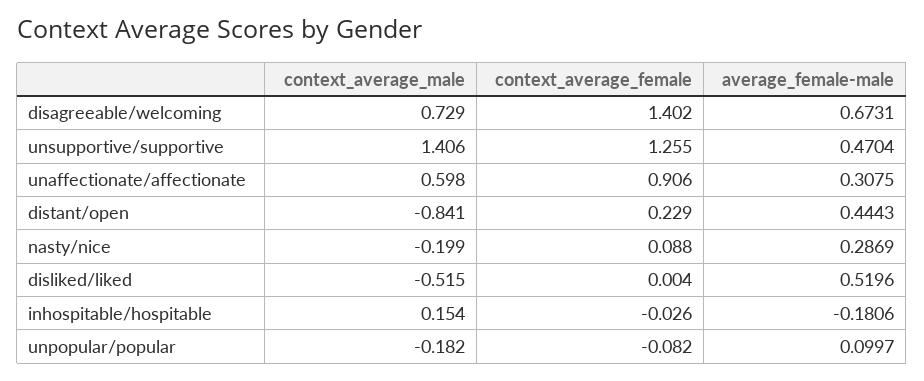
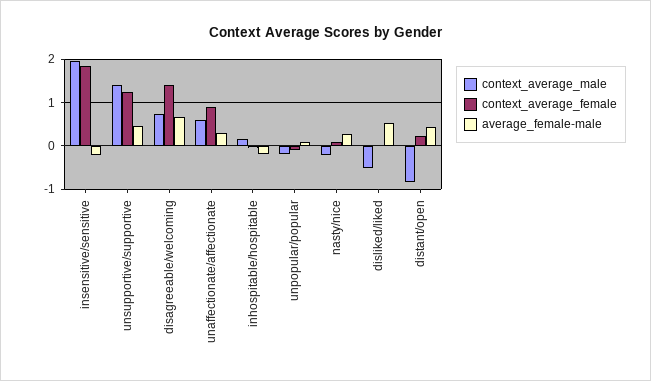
  {
    "context_average_male": {
      "disagreeable/welcoming": 0.729,
      "unsupportive/supportive": 1.406,
      "unaffectionate/affectionate": 0.598,
      "distant/open": -0.841,
      "nasty/nice": -0.199,
      "disliked/liked": -0.515,
      "inhospitable/hospitable": 0.154,
-     "unpopular/popular": -0.182
+     "unpopular/popular": -0.182,
+     "insensitive/sensitive": 2
    },
    "context_average_female": {
      "disagreeable/welcoming": 1.402,
      "unsupportive/supportive": 1.255,
      "unaffectionate/affectionate": 0.906,
      "distant/open": 0.229,
      "nasty/nice": 0.088,
      "disliked/liked": 0.004,
      "inhospitable/hospitable": -0.026,
-     "unpopular/popular": -0.082
+     "unpopular/popular": -0.082,
+     "insensitive/sensitive": 1.8
    },
    "average_female-male": {
      "disagreeable/welcoming": 0.6731,
      "unsupportive/supportive": 0.4704,
      "unaffectionate/affectionate": 0.3075,
      "distant/open": 0.4443,
      "nasty/nice": 0.2869,
      "disliked/liked": 0.5196,
      "inhospitable/hospitable": -0.1806,
-     "unpopular/popular": 0.0997
+     "unpopular/popular": 0.0997,
+     "insensitive/sensitive": -0.2
    }
  }

